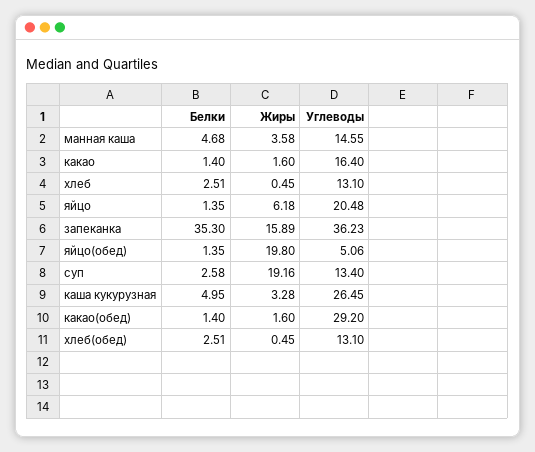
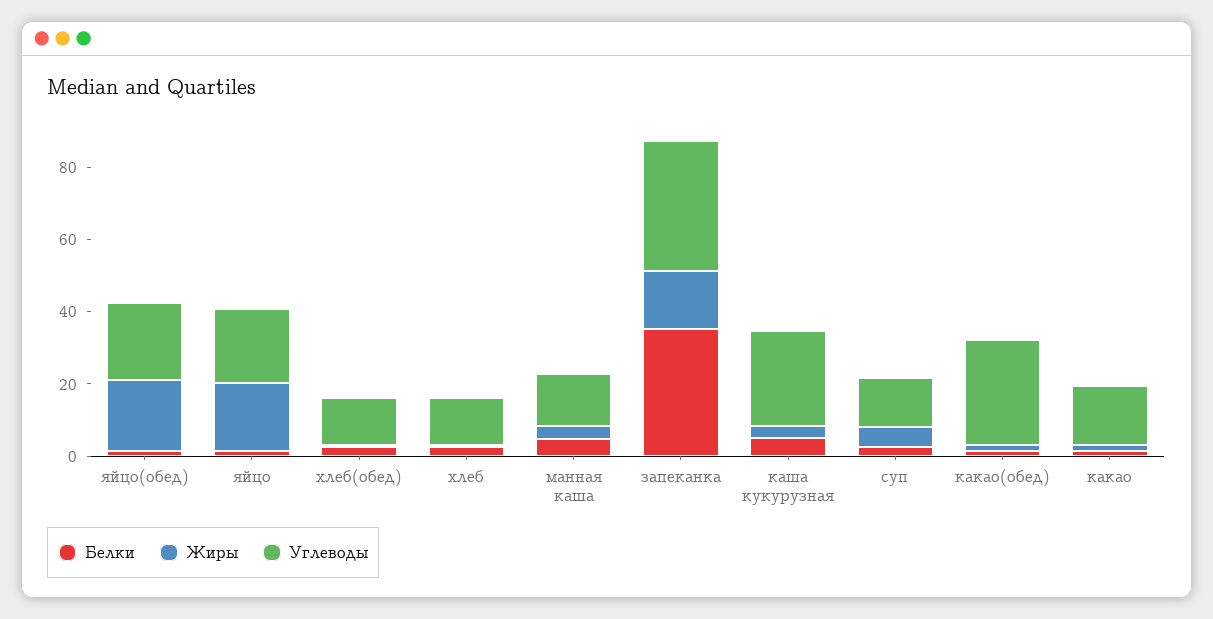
  {
    "Белки": {
      "манная каша": 4.68,
      "какао": 1.4,
      "хлеб": 2.51,
      "яйцо": 1.35,
      "запеканка": 35.3,
      "яйцо(обед)": 1.35,
      "суп": 2.58,
      "каша кукурузная": 4.95,
      "какао(обед)": 1.4,
      "хлеб(обед)": 2.51
    },
    "Жиры": {
      "манная каша": 3.58,
      "какао": 1.6,
      "хлеб": 0.45,
-     "яйцо": 6.18,
+     "яйцо": 20,
      "запеканка": 15.89,
      "яйцо(обед)": 19.8,
-     "суп": 19.16,
+     "суп": 5,
      "каша кукурузная": 3.28,
      "какао(обед)": 1.6,
      "хлеб(обед)": 0.45
    },
    "Углеводы": {
      "манная каша": 14.55,
      "какао": 16.4,
      "хлеб": 13.1,
      "яйцо": 20.48,
      "запеканка": 36.23,
-     "яйцо(обед)": 5.06,
+     "яйцо(обед)": 20,
      "суп": 13.4,
      "каша кукурузная": 26.45,
      "какао(обед)": 29.2,
      "хлеб(обед)": 13.1
    }
  }

